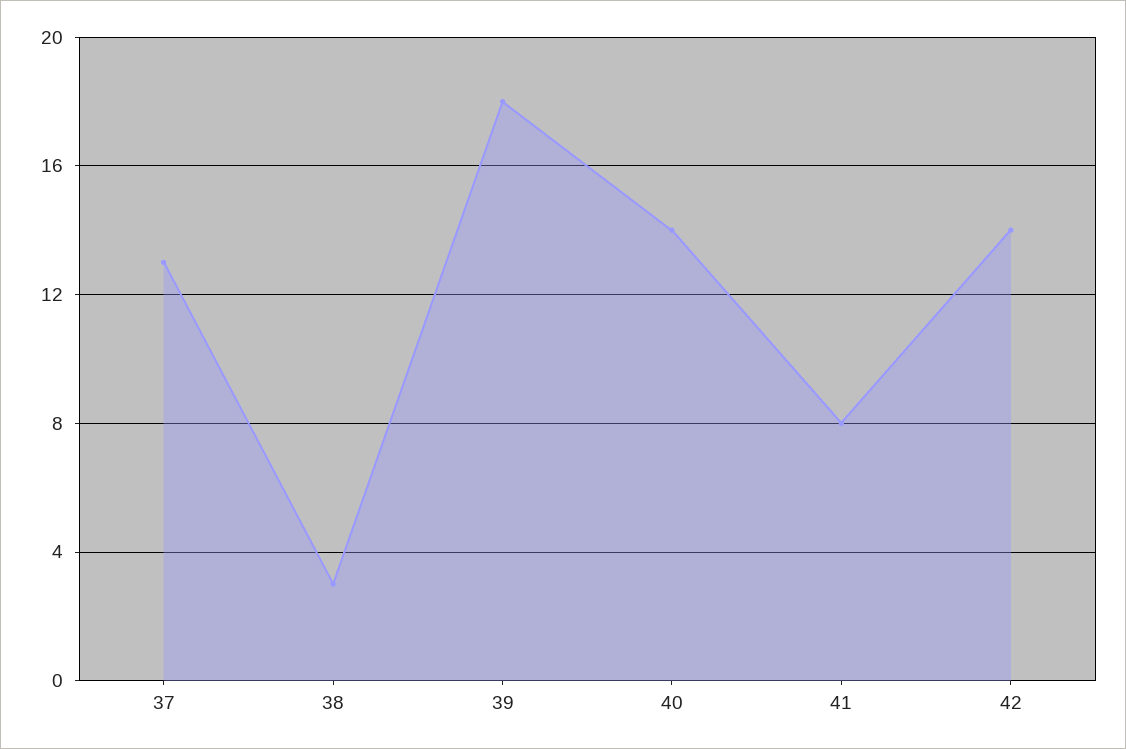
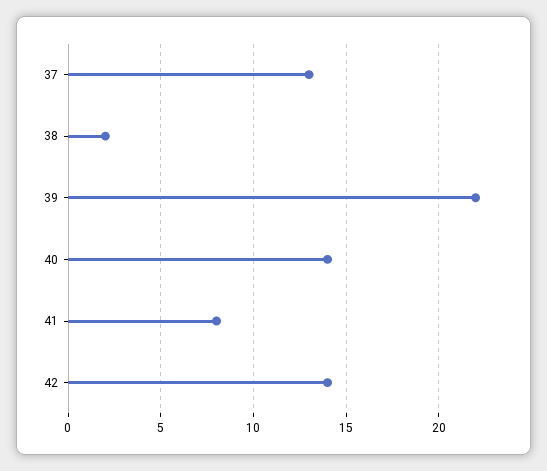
  {
    "37": 13,
-   "38": 3,
+   "38": 2,
-   "39": 18,
+   "39": 22,
    "40": 14,
    "41": 8,
    "42": 14
  }

